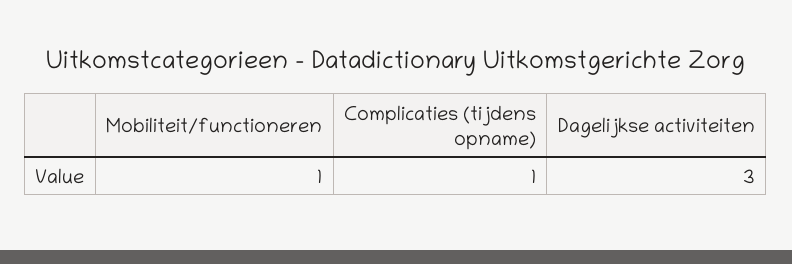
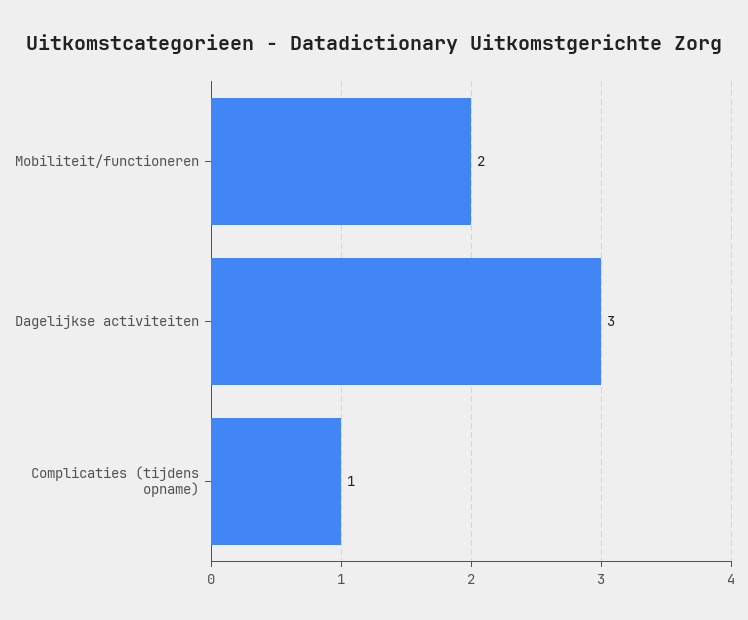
  {
-   "Mobiliteit/functioneren": 1,
+   "Mobiliteit/functioneren": 2,
    "Complicaties (tijdens opname)": 1,
    "Dagelijkse activiteiten": 3
  }

